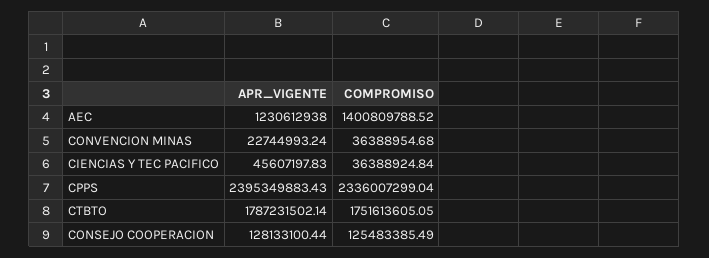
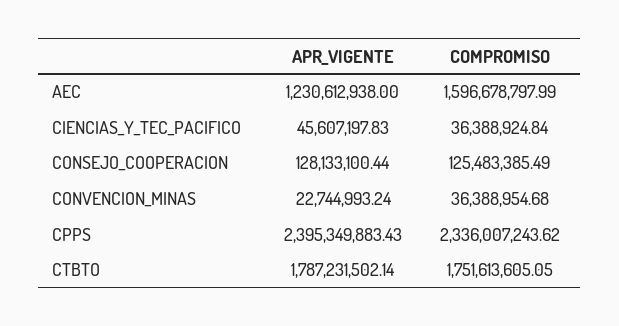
  {
    "APR_VIGENTE": {
      "AEC": 1230612938,
      "CONVENCION MINAS": 22744993.24,
      "CIENCIAS Y TEC PACIFICO": 45607197.83,
      "CPPS": 2395349883.43,
      "CTBTO": 1787231502.14,
      "CONSEJO COOPERACION": 128133100.44
    },
    "COMPROMISO": {
-     "AEC": 1400809788.52,
+     "AEC": 1596678797.99,
      "CONVENCION MINAS": 36388954.68,
      "CIENCIAS Y TEC PACIFICO": 36388924.84,
-     "CPPS": 2336007299.04,
+     "CPPS": 2336007243.62,
      "CTBTO": 1751613605.05,
      "CONSEJO COOPERACION": 125483385.49
    }
  }

